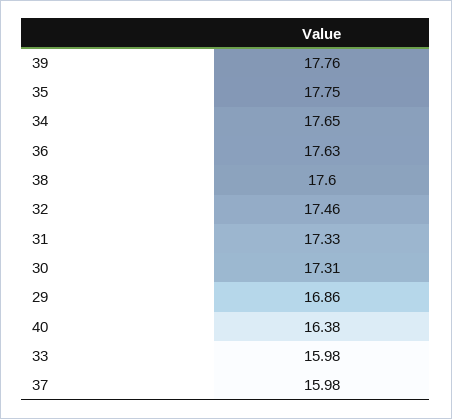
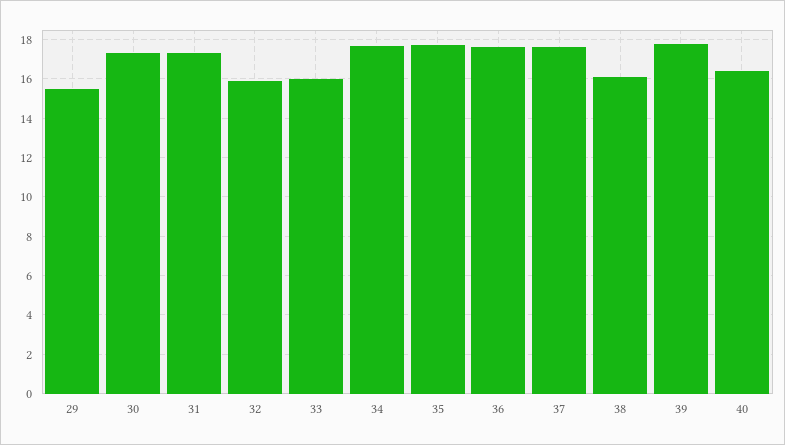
  {
    "39": 17.76,
    "35": 17.75,
    "34": 17.65,
    "36": 17.63,
-   "38": 17.6,
+   "38": 16,
-   "32": 17.46,
+   "32": 16,
    "31": 17.33,
    "30": 17.31,
-   "29": 16.86,
+   "29": 15.5,
    "40": 16.38,
    "33": 15.98,
-   "37": 15.98
+   "37": 17.5
  }

